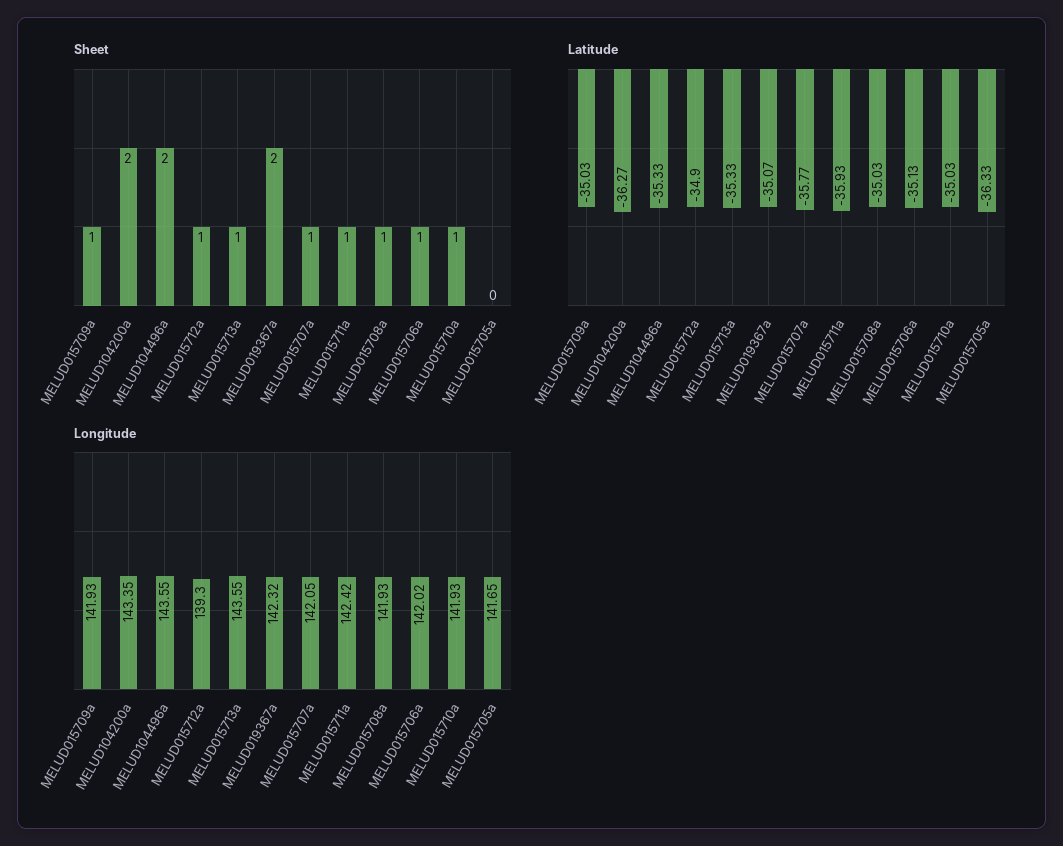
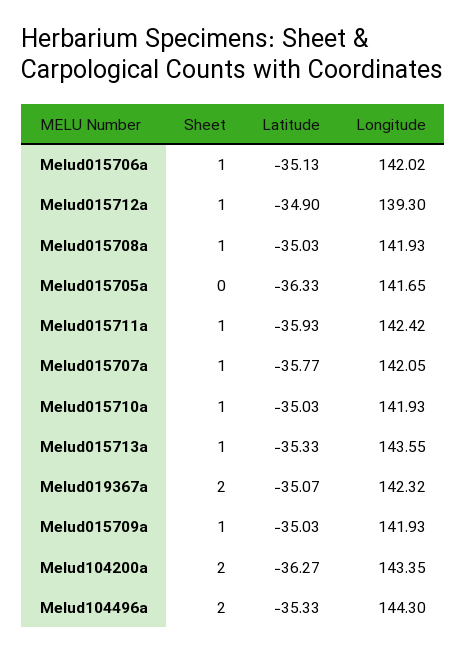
  {
    "Sheet": {
      "MELUD015709a": 1,
      "MELUD104200a": 2,
      "MELUD104496a": 2,
      "MELUD015712a": 1,
      "MELUD015713a": 1,
      "MELUD019367a": 2,
      "MELUD015707a": 1,
      "MELUD015711a": 1,
      "MELUD015708a": 1,
      "MELUD015706a": 1,
      "MELUD015710a": 1,
      "MELUD015705a": 0
    },
    "Latitude": {
      "MELUD015709a": -35.03,
      "MELUD104200a": -36.27,
      "MELUD104496a": -35.33,
      "MELUD015712a": -34.9,
      "MELUD015713a": -35.33,
      "MELUD019367a": -35.07,
      "MELUD015707a": -35.77,
      "MELUD015711a": -35.93,
      "MELUD015708a": -35.03,
      "MELUD015706a": -35.13,
      "MELUD015710a": -35.03,
      "MELUD015705a": -36.33
    },
    "Longitude": {
      "MELUD015709a": 141.93,
      "MELUD104200a": 143.35,
-     "MELUD104496a": 143.55,
+     "MELUD104496a": 144.3,
      "MELUD015712a": 139.3,
      "MELUD015713a": 143.55,
      "MELUD019367a": 142.32,
      "MELUD015707a": 142.05,
      "MELUD015711a": 142.42,
      "MELUD015708a": 141.93,
      "MELUD015706a": 142.02,
      "MELUD015710a": 141.93,
      "MELUD015705a": 141.65
    }
  }

